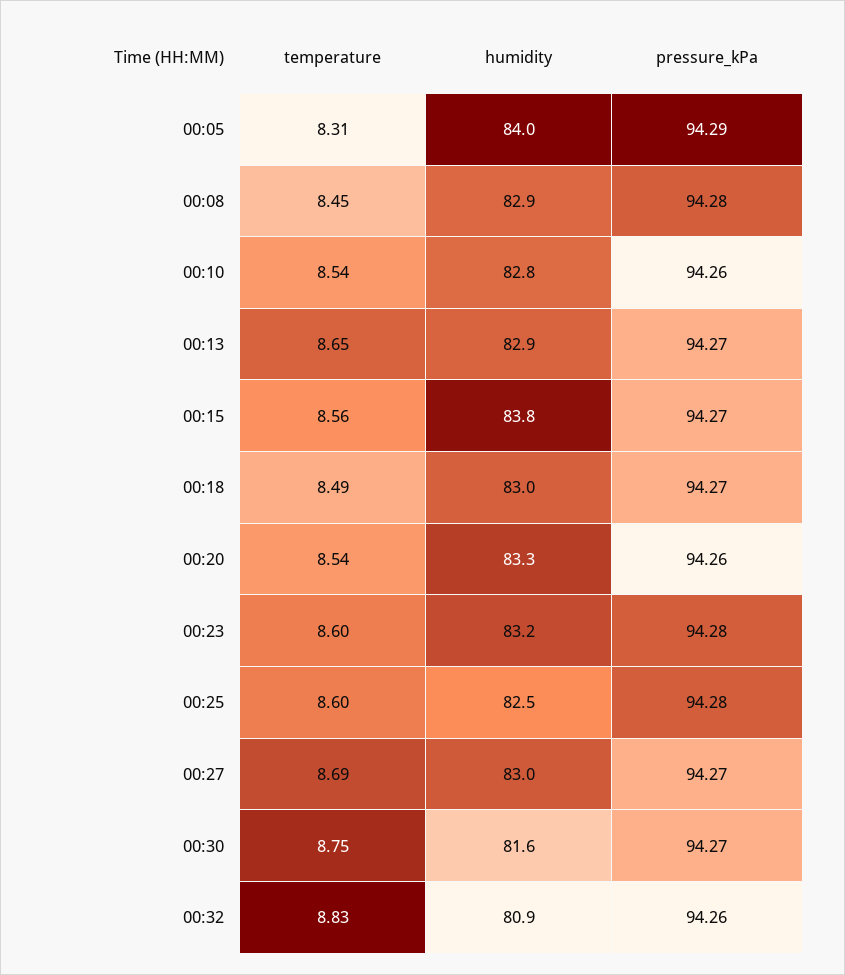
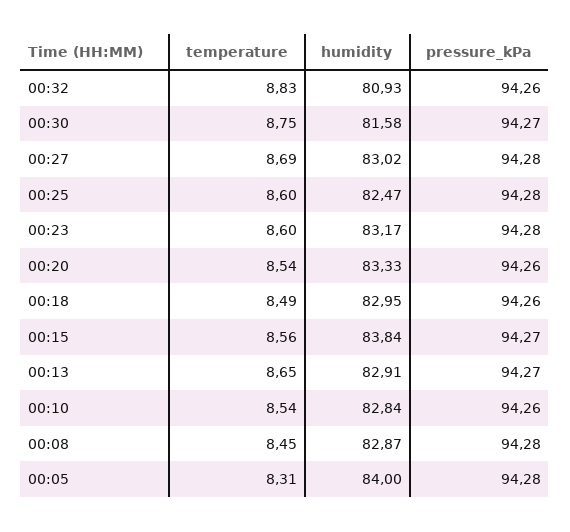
  {
    "temperature": {
      "00:05": 8.31,
      "00:08": 8.45,
      "00:10": 8.54,
      "00:13": 8.65,
      "00:15": 8.56,
      "00:18": 8.49,
      "00:20": 8.54,
      "00:23": 8.6,
      "00:25": 8.6,
      "00:27": 8.69,
      "00:30": 8.75,
      "00:32": 8.83
    },
    "humidity": {
      "00:05": 84,
      "00:08": 82.87,
      "00:10": 82.84,
      "00:13": 82.91,
      "00:15": 83.84,
      "00:18": 82.95,
      "00:20": 83.33,
      "00:23": 83.17,
      "00:25": 82.47,
      "00:27": 83.02,
      "00:30": 81.58,
      "00:32": 80.93
    },
    "pressure_kPa": {
-     "00:05": 94.29,
+     "00:05": 94.28,
      "00:08": 94.28,
      "00:10": 94.26,
      "00:13": 94.27,
      "00:15": 94.27,
-     "00:18": 94.27,
+     "00:18": 94.26,
      "00:20": 94.26,
      "00:23": 94.28,
      "00:25": 94.28,
-     "00:27": 94.27,
+     "00:27": 94.28,
      "00:30": 94.27,
      "00:32": 94.26
    }
  }

